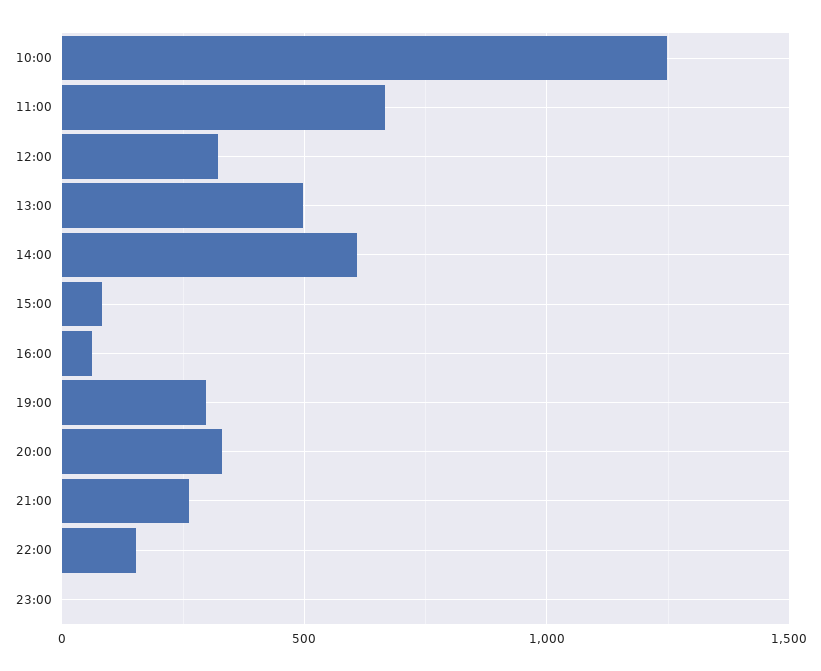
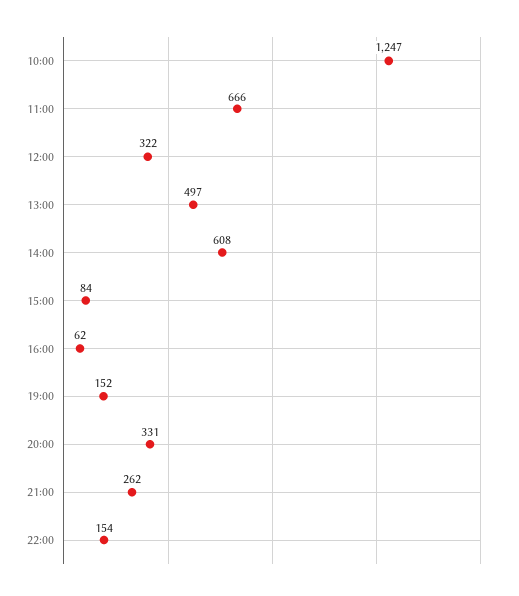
  {
    "10:00": 1247,
    "11:00": 666,
    "12:00": 322,
    "13:00": 497,
    "14:00": 608,
    "15:00": 84,
    "16:00": 62,
-   "19:00": 300,
+   "19:00": 152,
    "20:00": 331,
    "21:00": 262,
-   "22:00": 154,
+   "22:00": 154
-   "23:00": 0
  }

